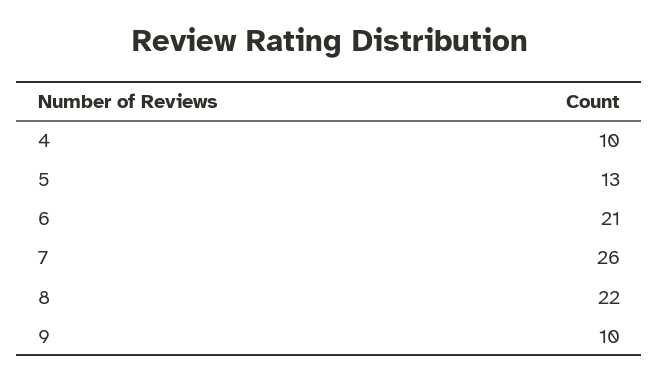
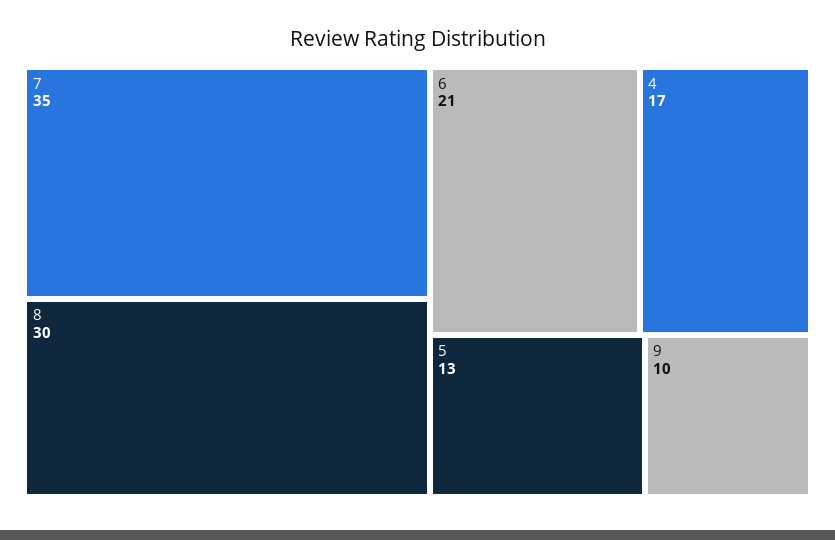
  {
-   "4": 10,
+   "4": 17,
    "5": 13,
    "6": 21,
-   "7": 26,
+   "7": 35,
-   "8": 22,
+   "8": 30,
    "9": 10
  }

